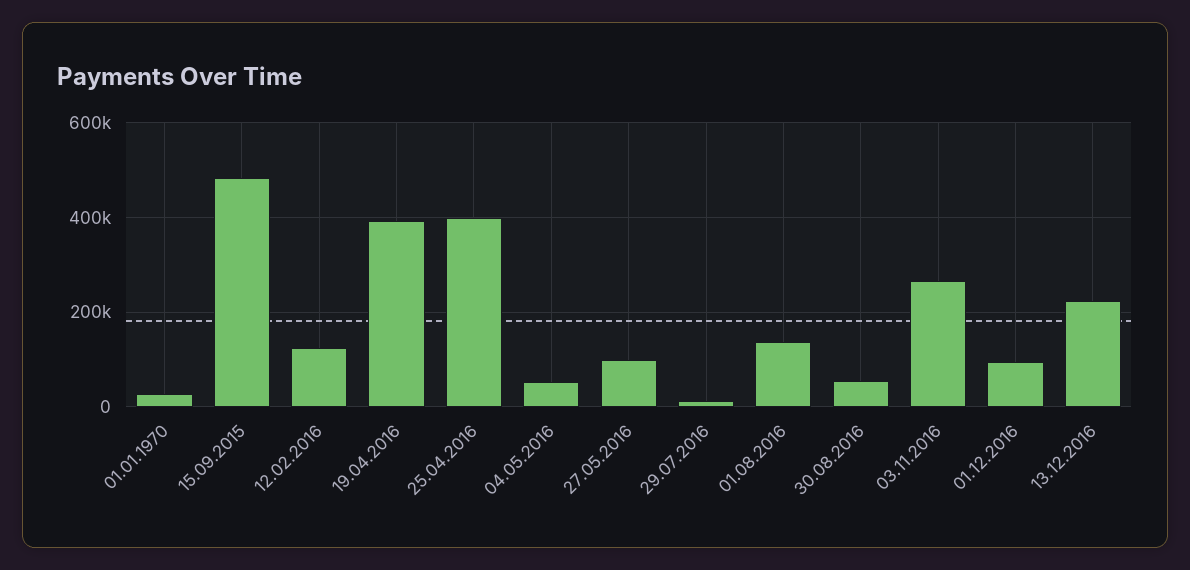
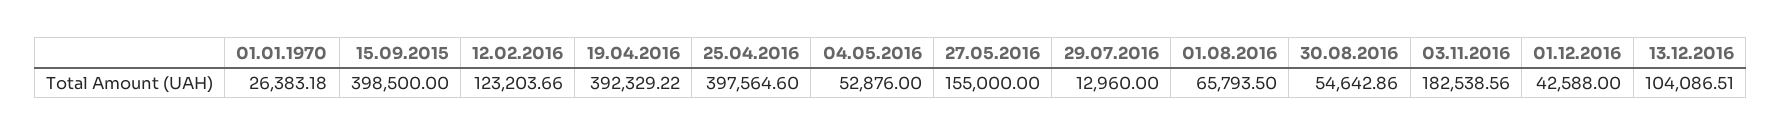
  {
    "01.01.1970": 26383.18,
-   "15.09.2015": 480000,
+   "15.09.2015": 398500,
    "12.02.2016": 123203.66,
    "19.04.2016": 392329.22,
    "25.04.2016": 397564.6,
    "04.05.2016": 52876,
-   "27.05.2016": 100000,
+   "27.05.2016": 155000,
    "29.07.2016": 12960,
-   "01.08.2016": 140000,
+   "01.08.2016": 65793.5,
    "30.08.2016": 54642.86,
-   "03.11.2016": 260000,
+   "03.11.2016": 182538.56,
-   "01.12.2016": 100000,
+   "01.12.2016": 42588,
-   "13.12.2016": 220000
+   "13.12.2016": 104086.51
  }

